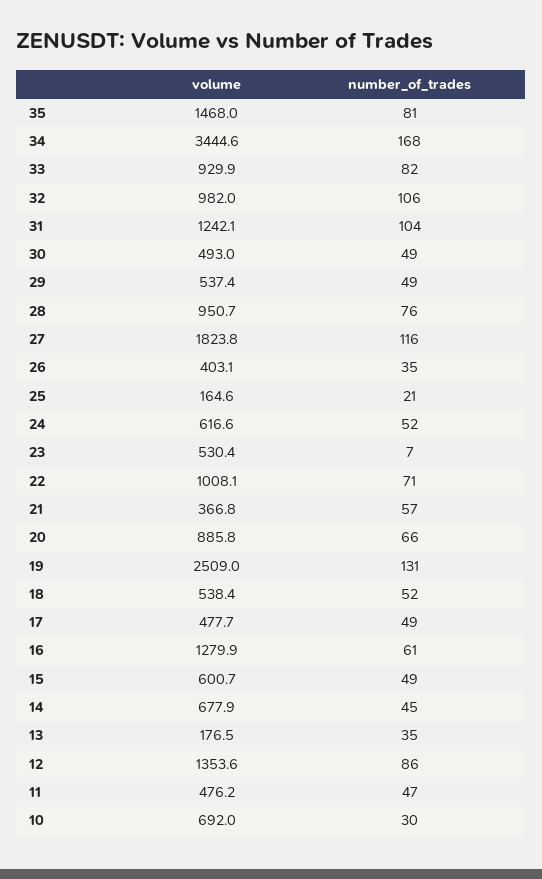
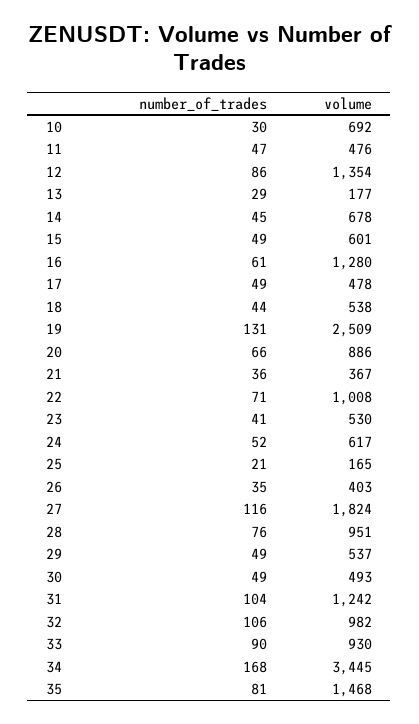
  {
    "volume": {
      "35": 1468,
      "34": 3444.6,
      "33": 929.9,
      "32": 982,
      "31": 1242.1,
      "30": 493,
      "29": 537.4,
      "28": 950.7,
      "27": 1823.8,
      "26": 403.1,
      "25": 164.6,
      "24": 616.6,
      "23": 530.4,
      "22": 1008.1,
      "21": 366.8,
      "20": 885.8,
      "19": 2509,
      "18": 538.4,
      "17": 477.7,
      "16": 1279.9,
      "15": 600.7,
      "14": 677.9,
      "13": 176.5,
      "12": 1353.6,
      "11": 476.2,
      "10": 692
    },
    "number_of_trades": {
      "35": 81,
      "34": 168,
-     "33": 82,
+     "33": 90,
      "32": 106,
      "31": 104,
      "30": 49,
      "29": 49,
      "28": 76,
      "27": 116,
      "26": 35,
      "25": 21,
      "24": 52,
-     "23": 7,
+     "23": 41,
      "22": 71,
-     "21": 57,
+     "21": 36,
      "20": 66,
      "19": 131,
-     "18": 52,
+     "18": 44,
      "17": 49,
      "16": 61,
      "15": 49,
      "14": 45,
-     "13": 35,
+     "13": 29,
      "12": 86,
      "11": 47,
      "10": 30
    }
  }

